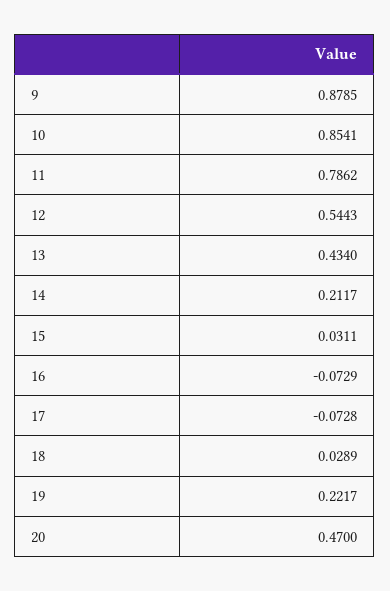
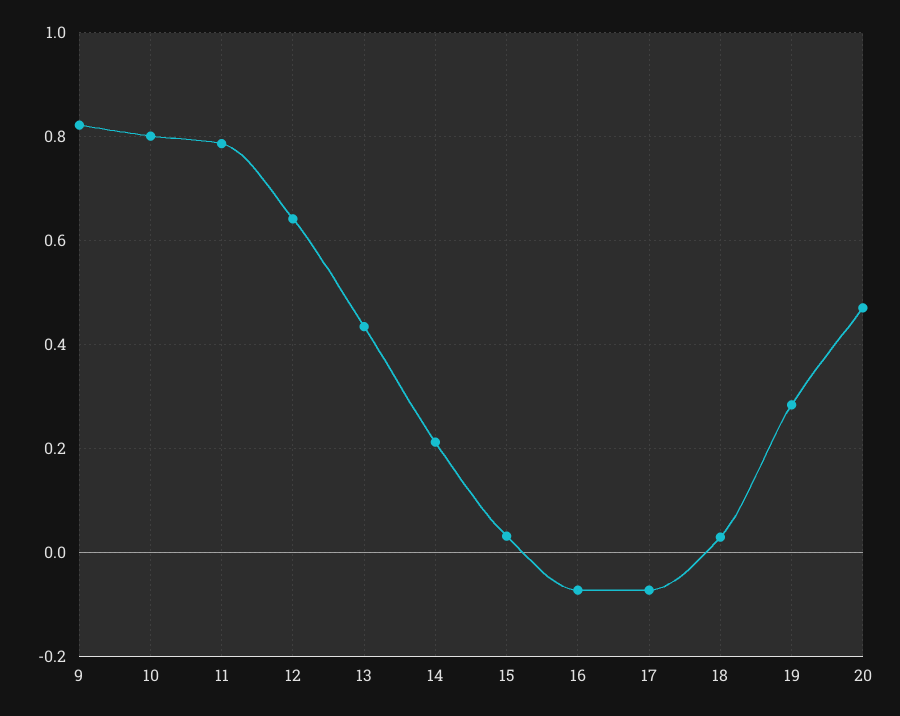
  {
-   "9": 0.8785,
+   "9": 0.82,
-   "10": 0.8541,
+   "10": 0.8,
    "11": 0.7862,
-   "12": 0.5443,
+   "12": 0.64,
    "13": 0.434,
    "14": 0.2117,
    "15": 0.0311,
    "16": -0.0729,
    "17": -0.0728,
    "18": 0.0289,
-   "19": 0.2217,
+   "19": 0.28,
    "20": 0.47
  }

